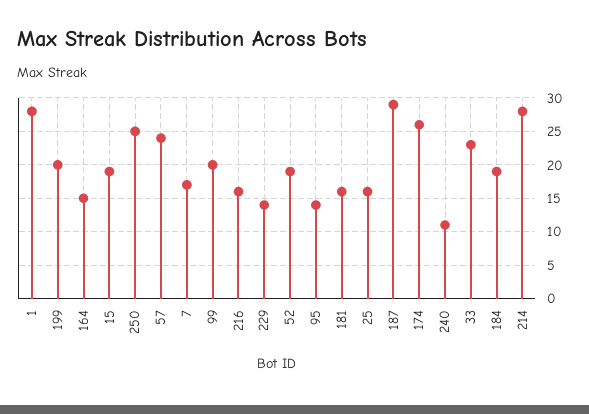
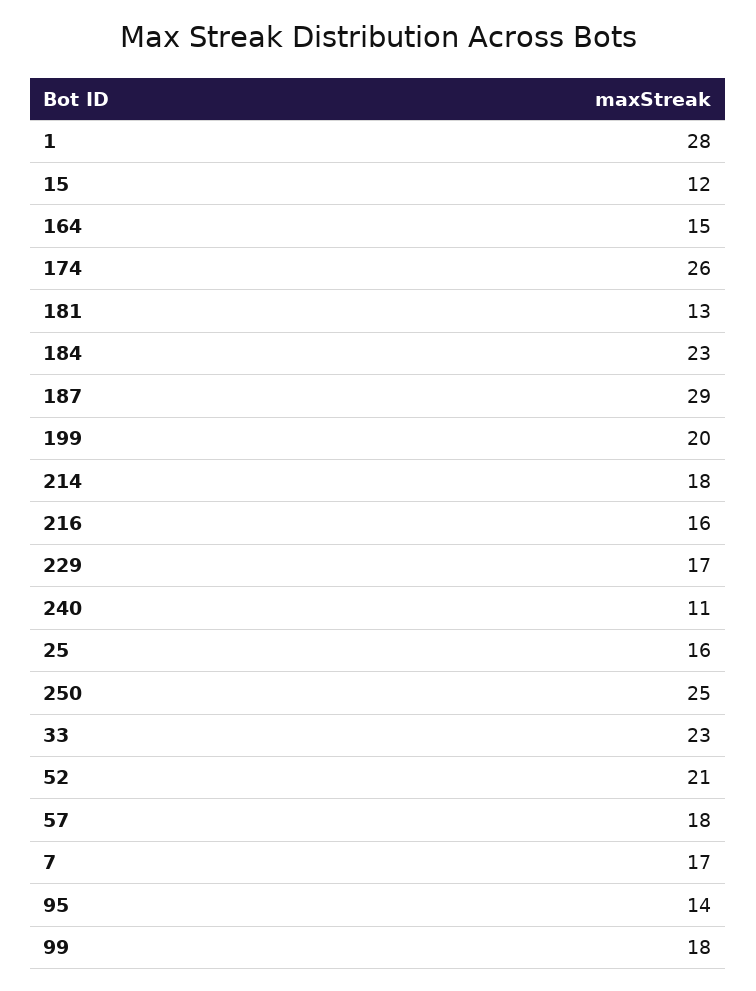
  {
    "1": 28,
    "199": 20,
    "164": 15,
-   "15": 19,
+   "15": 12,
    "250": 25,
-   "57": 24,
+   "57": 18,
    "7": 17,
-   "99": 20,
+   "99": 18,
    "216": 16,
-   "229": 14,
+   "229": 17,
-   "52": 19,
+   "52": 21,
    "95": 14,
-   "181": 16,
+   "181": 13,
    "25": 16,
    "187": 29,
    "174": 26,
    "240": 11,
    "33": 23,
-   "184": 19,
+   "184": 23,
-   "214": 28
+   "214": 18
  }

